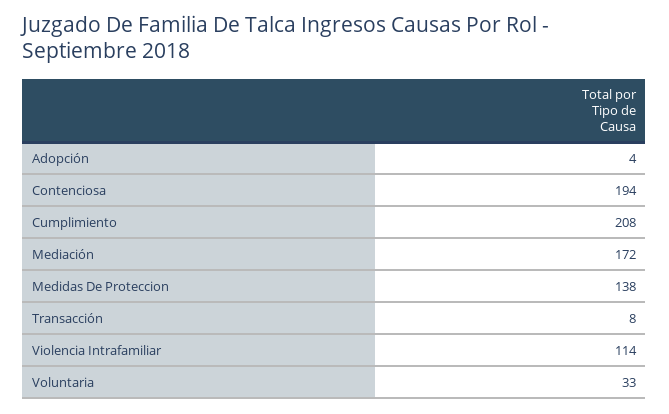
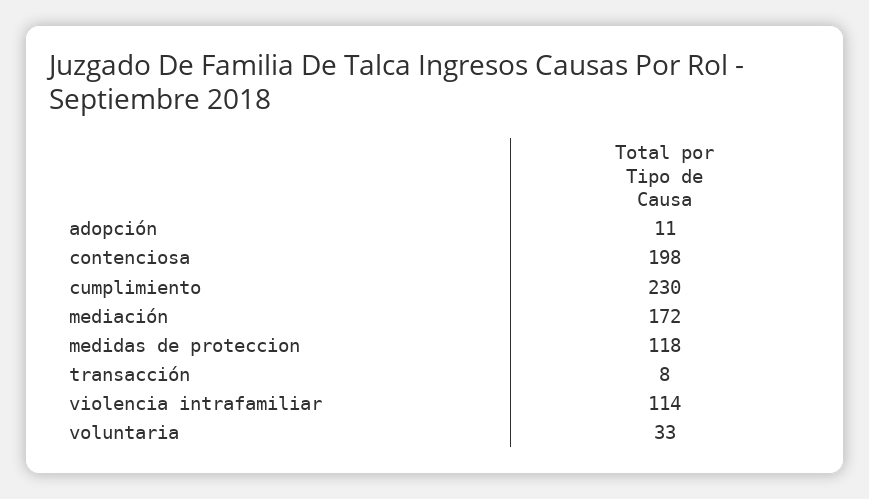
  {
-   "Adopción": 4,
+   "Adopción": 11,
-   "Contenciosa": 194,
+   "Contenciosa": 198,
-   "Cumplimiento": 208,
+   "Cumplimiento": 230,
    "Mediación": 172,
-   "Medidas De Proteccion": 138,
+   "Medidas De Proteccion": 118,
    "Transacción": 8,
    "Violencia Intrafamiliar": 114,
    "Voluntaria": 33
  }

